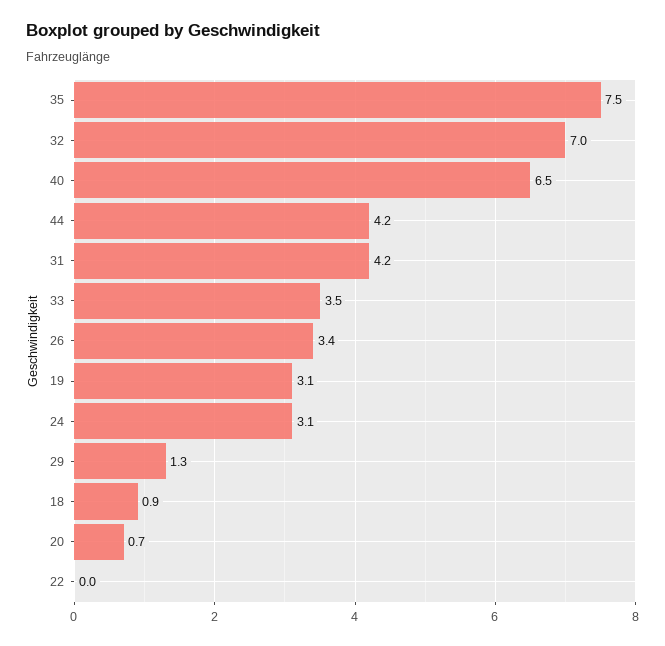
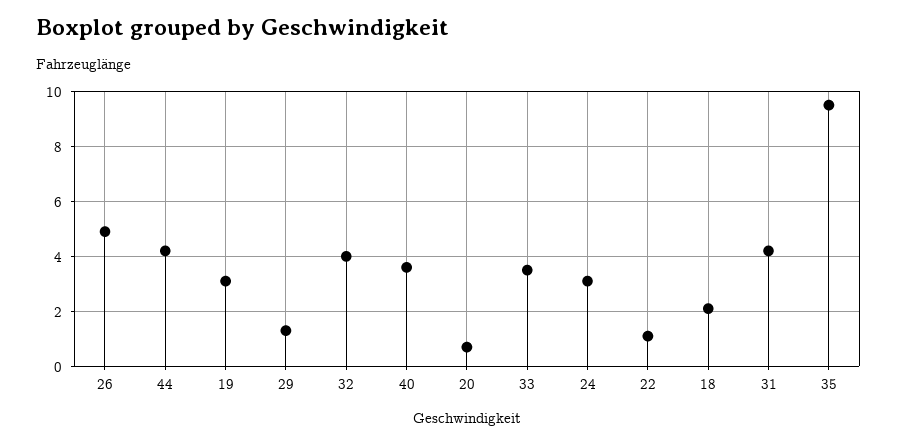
  {
-   "35": 7.5,
+   "35": 9.5,
-   "32": 7,
+   "32": 4,
-   "40": 6.5,
+   "40": 3.5,
    "44": 4.2,
    "31": 4.2,
    "33": 3.5,
-   "26": 3.4,
+   "26": 5,
    "19": 3.1,
    "24": 3.1,
    "29": 1.3,
-   "18": 0.9,
+   "18": 2,
    "20": 0.7,
-   "22": 0
+   "22": 1
  }

